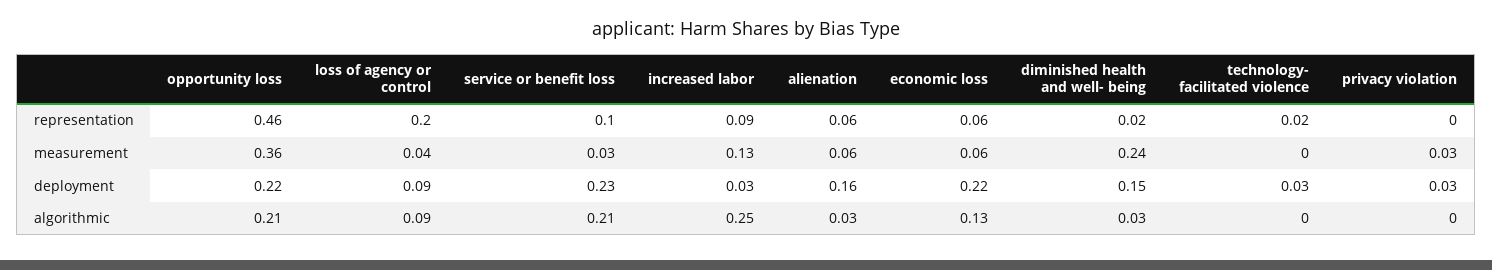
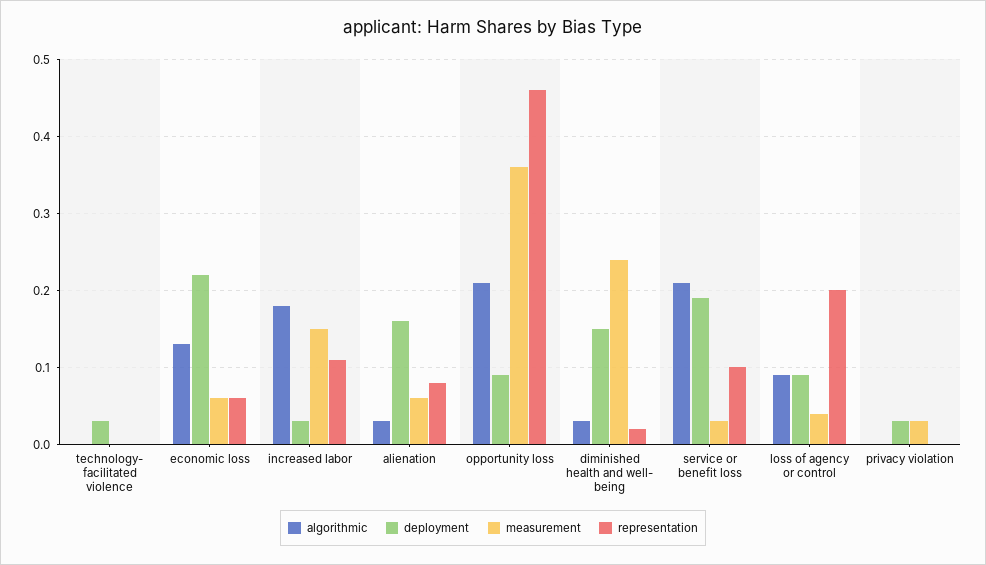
  {
    "representation": {
      "opportunity loss": 0.46,
      "loss of agency or control": 0.2,
      "service or benefit loss": 0.1,
-     "increased labor": 0.09,
+     "increased labor": 0.11,
-     "alienation": 0.06,
+     "alienation": 0.08,
      "economic loss": 0.06,
      "diminished health and well- being": 0.02,
-     "technology- facilitated violence": 0.02,
+     "technology- facilitated violence": 0,
      "privacy violation": 0
    },
    "measurement": {
      "opportunity loss": 0.36,
      "loss of agency or control": 0.04,
      "service or benefit loss": 0.03,
-     "increased labor": 0.13,
+     "increased labor": 0.15,
      "alienation": 0.06,
      "economic loss": 0.06,
      "diminished health and well- being": 0.24,
      "technology- facilitated violence": 0,
      "privacy violation": 0.03
    },
    "deployment": {
-     "opportunity loss": 0.22,
+     "opportunity loss": 0.09,
      "loss of agency or control": 0.09,
-     "service or benefit loss": 0.23,
+     "service or benefit loss": 0.19,
      "increased labor": 0.03,
      "alienation": 0.16,
      "economic loss": 0.22,
      "diminished health and well- being": 0.15,
      "technology- facilitated violence": 0.03,
      "privacy violation": 0.03
    },
    "algorithmic": {
      "opportunity loss": 0.21,
      "loss of agency or control": 0.09,
      "service or benefit loss": 0.21,
-     "increased labor": 0.25,
+     "increased labor": 0.18,
      "alienation": 0.03,
      "economic loss": 0.13,
      "diminished health and well- being": 0.03,
      "technology- facilitated violence": 0,
      "privacy violation": 0
    }
  }

